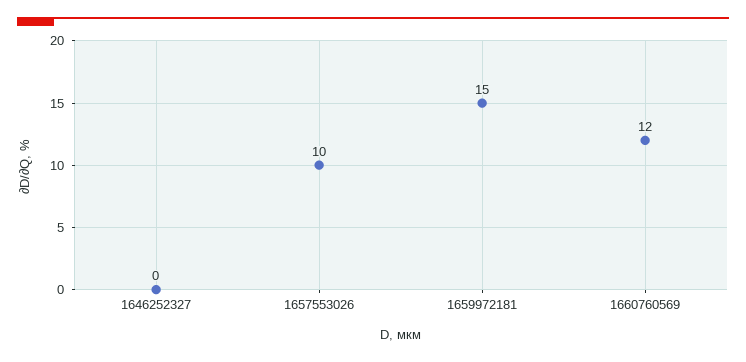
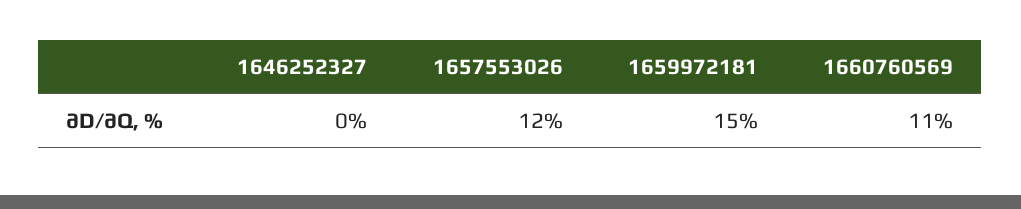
  {
    "1646252327": 0,
-   "1657553026": 10,
+   "1657553026": 12,
    "1659972181": 15,
-   "1660760569": 12
+   "1660760569": 11
  }

